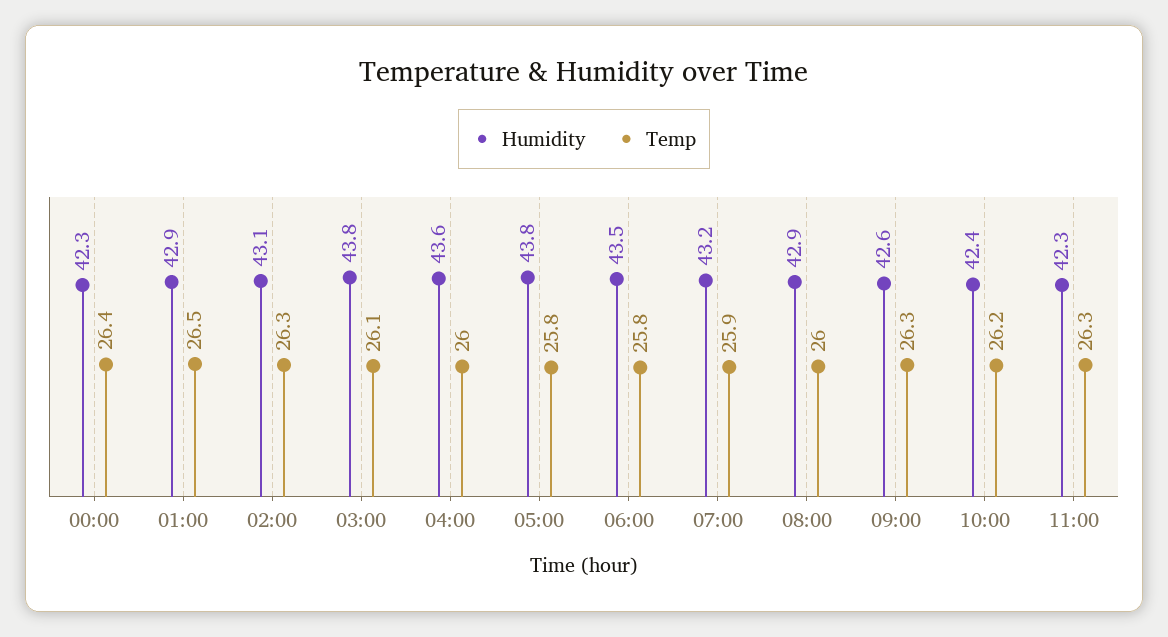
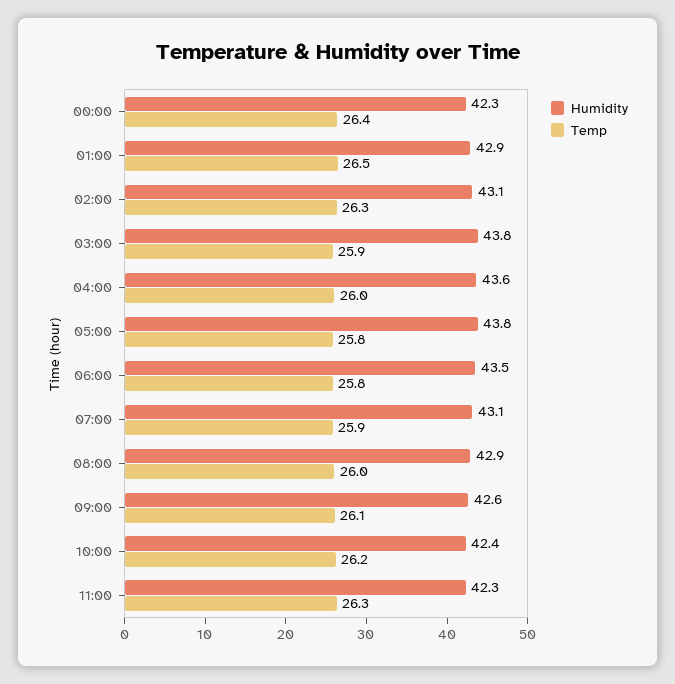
  {
    "Humidity": {
      "00:00": 42.3,
      "01:00": 42.9,
      "02:00": 43.1,
      "03:00": 43.8,
      "04:00": 43.6,
      "05:00": 43.8,
      "06:00": 43.5,
-     "07:00": 43.2,
+     "07:00": 43.1,
      "08:00": 42.9,
      "09:00": 42.6,
      "10:00": 42.4,
      "11:00": 42.3
    },
    "Temp": {
      "00:00": 26.4,
      "01:00": 26.5,
      "02:00": 26.3,
-     "03:00": 26.1,
+     "03:00": 25.9,
      "04:00": 26,
      "05:00": 25.8,
      "06:00": 25.8,
      "07:00": 25.9,
      "08:00": 26,
-     "09:00": 26.3,
+     "09:00": 26.1,
      "10:00": 26.2,
      "11:00": 26.3
    }
  }

